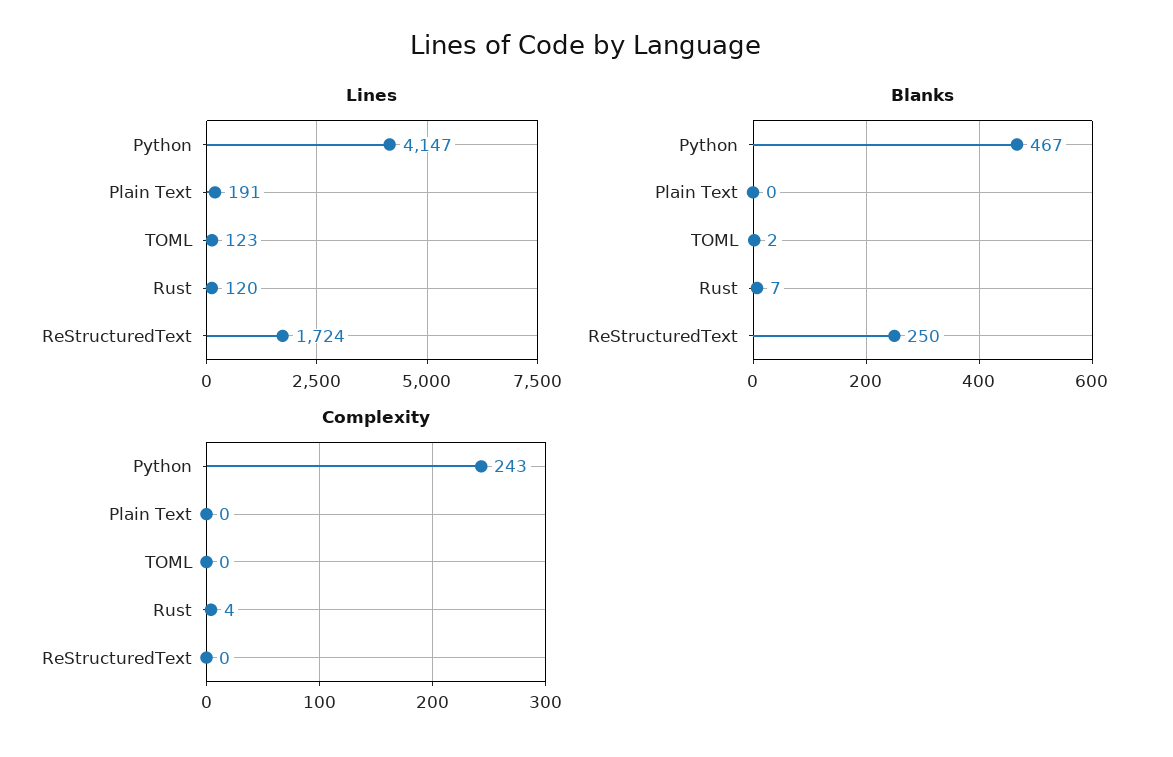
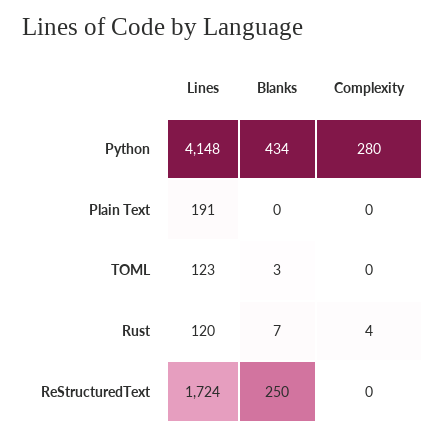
  {
    "Lines": {
-     "Python": 4147,
+     "Python": 4148,
      "Plain Text": 191,
      "TOML": 123,
      "Rust": 120,
      "ReStructuredText": 1724
    },
    "Blanks": {
-     "Python": 467,
+     "Python": 434,
      "Plain Text": 0,
-     "TOML": 2,
+     "TOML": 3,
      "Rust": 7,
      "ReStructuredText": 250
    },
    "Complexity": {
-     "Python": 243,
+     "Python": 280,
      "Plain Text": 0,
      "TOML": 0,
      "Rust": 4,
      "ReStructuredText": 0
    }
  }

